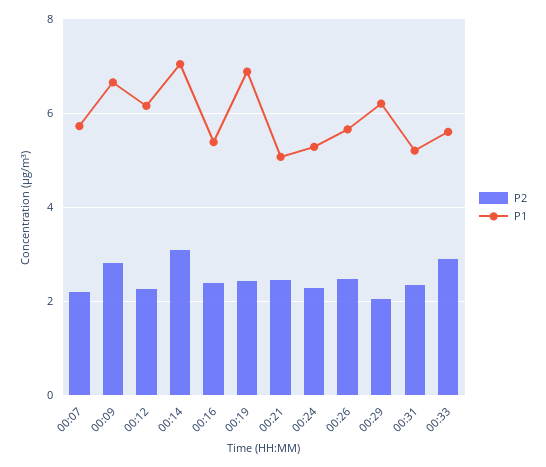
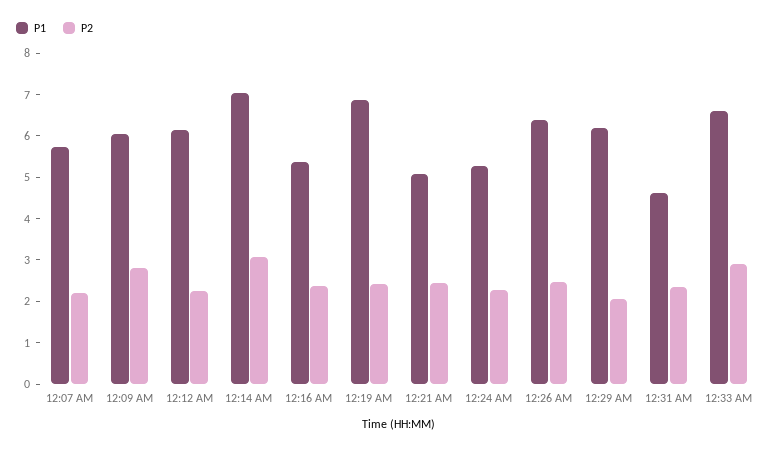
  {
    "P2": {
      "00:07": 2.2,
      "00:09": 2.8,
      "00:12": 2.2,
      "00:14": 3,
      "00:16": 2.4,
      "00:19": 2.4,
      "00:21": 2.4,
      "00:24": 2.2,
      "00:26": 2.4,
      "00:29": 2,
      "00:31": 2.4,
      "00:33": 3
    },
    "P1": {
      "00:07": 5.8,
-     "00:09": 6.6,
+     "00:09": 6,
      "00:12": 6.2,
      "00:14": 7,
      "00:16": 5.4,
      "00:19": 6.8,
      "00:21": 5,
      "00:24": 5.2,
-     "00:26": 5.6,
+     "00:26": 6.4,
      "00:29": 6.2,
-     "00:31": 5.2,
+     "00:31": 4.6,
-     "00:33": 5.6
+     "00:33": 6.6
    }
  }

